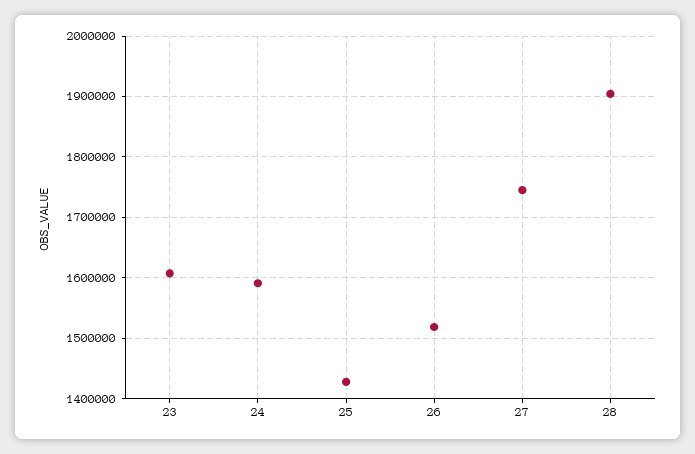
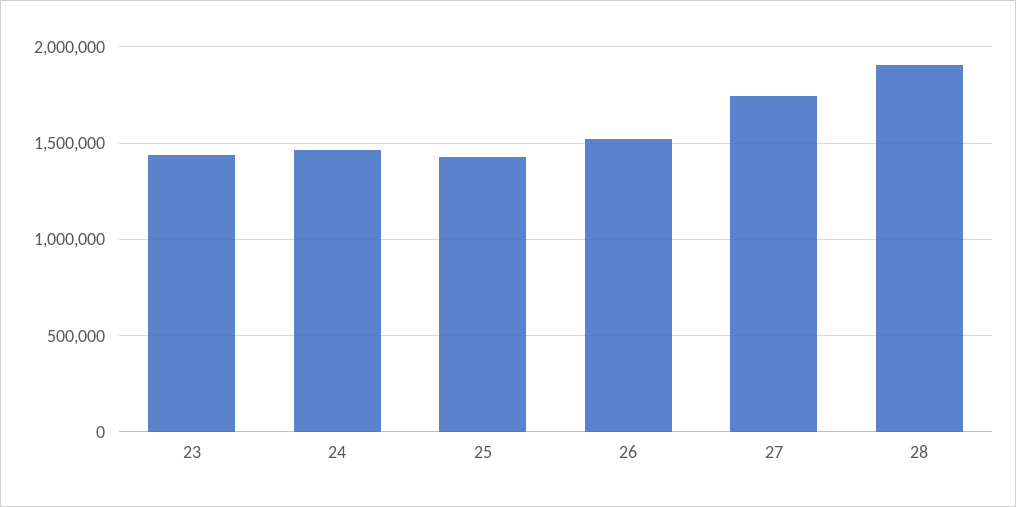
  {
-   "23": 1610000,
+   "23": 1450000,
-   "24": 1590000,
+   "24": 1450000,
    "25": 1430000,
    "26": 1520000,
    "27": 1750000,
    "28": 1900000
  }

